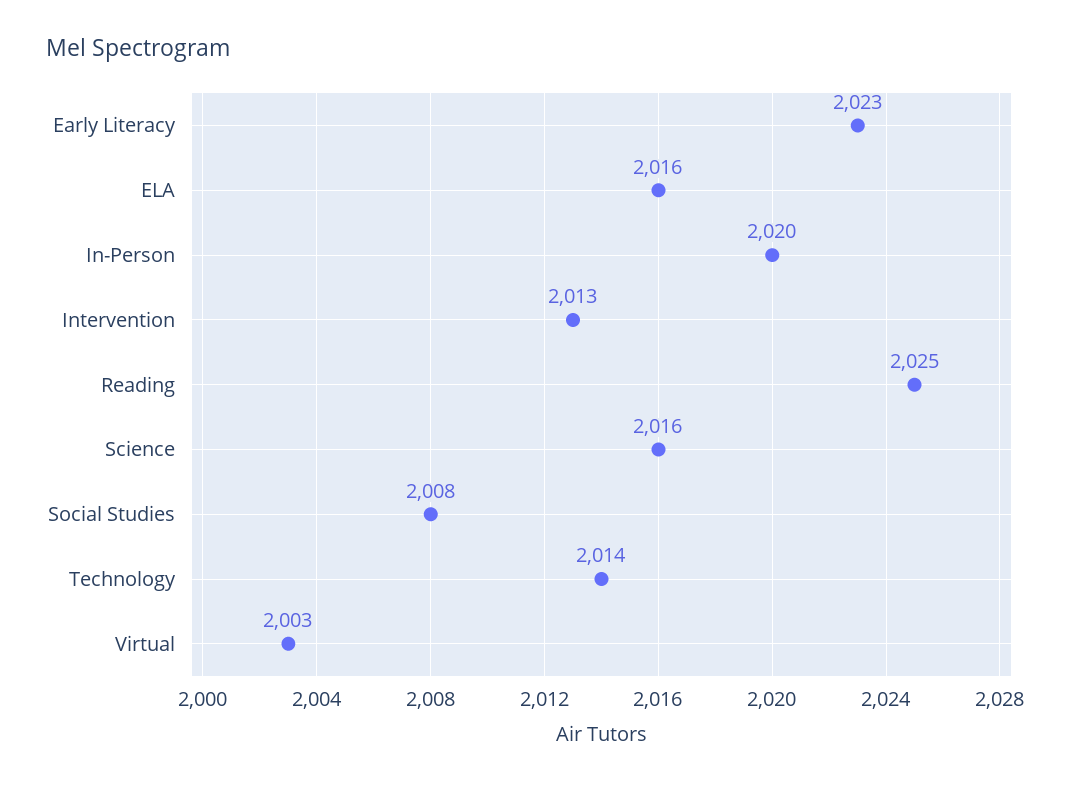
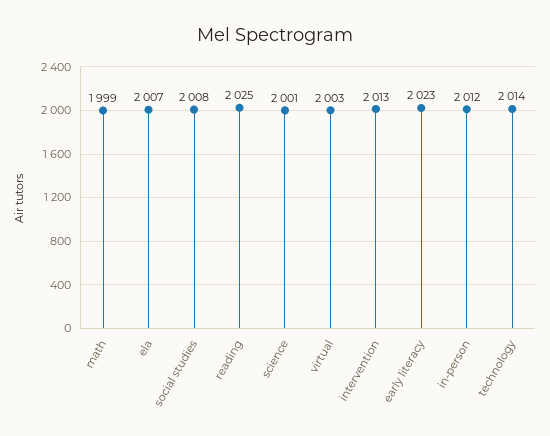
  {
    "Early Literacy": 2023,
-   "ELA": 2016,
+   "ELA": 2007,
-   "In-Person": 2020,
+   "In-Person": 2012,
    "Intervention": 2013,
    "Reading": 2025,
-   "Science": 2016,
+   "Science": 2001,
    "Social Studies": 2008,
    "Technology": 2014,
-   "Virtual": 2003
+   "Virtual": 2003,
+   "math": 1999
  }

